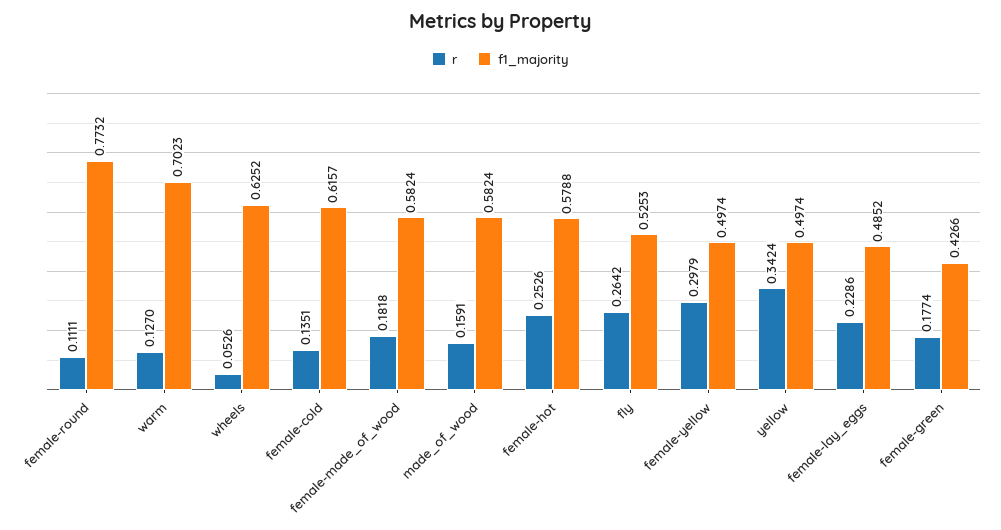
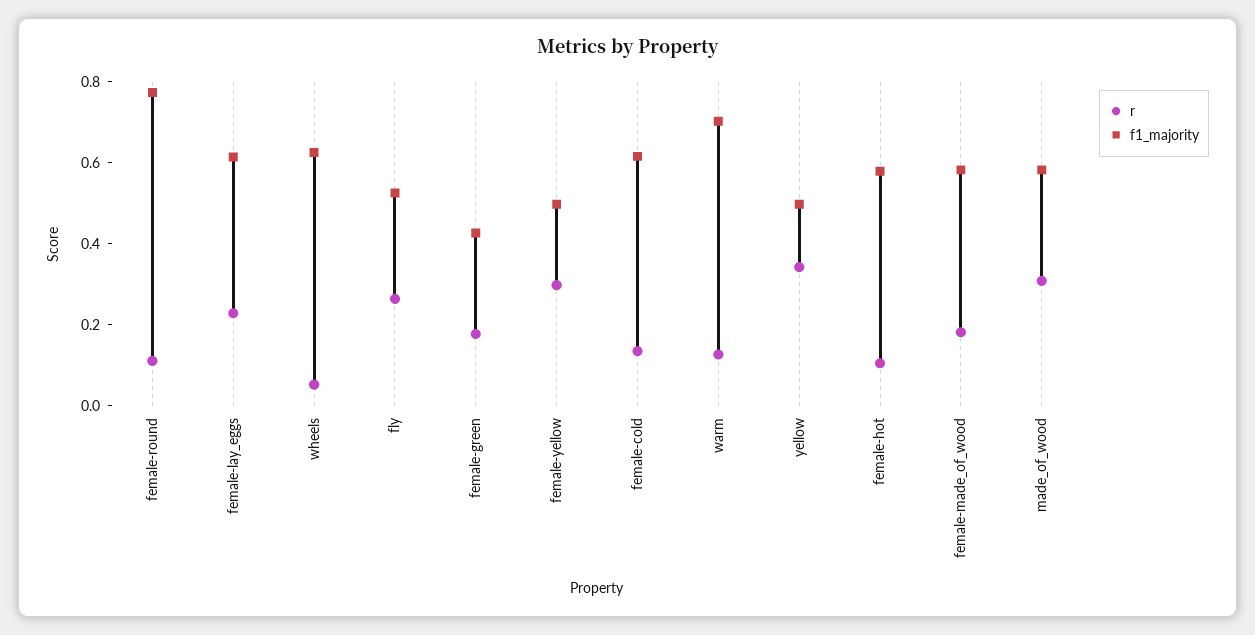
  {
    "r": {
      "female-round": 0.1111,
      "warm": 0.127,
      "wheels": 0.0526,
      "female-cold": 0.1351,
      "female-made_of_wood": 0.1818,
-     "made_of_wood": 0.1591,
+     "made_of_wood": 0.3,
-     "female-hot": 0.2526,
+     "female-hot": 0.1,
      "fly": 0.2642,
      "female-yellow": 0.2979,
      "yellow": 0.3424,
      "female-lay_eggs": 0.2286,
      "female-green": 0.1774
    },
    "f1_majority": {
      "female-round": 0.7732,
      "warm": 0.7023,
      "wheels": 0.6252,
      "female-cold": 0.6157,
      "female-made_of_wood": 0.5824,
      "made_of_wood": 0.5824,
      "female-hot": 0.5788,
      "fly": 0.5253,
      "female-yellow": 0.4974,
      "yellow": 0.4974,
-     "female-lay_eggs": 0.4852,
+     "female-lay_eggs": 0.6,
      "female-green": 0.4266
    }
  }

